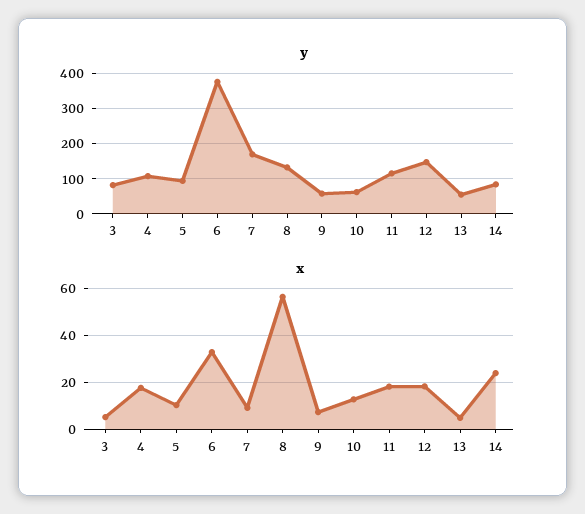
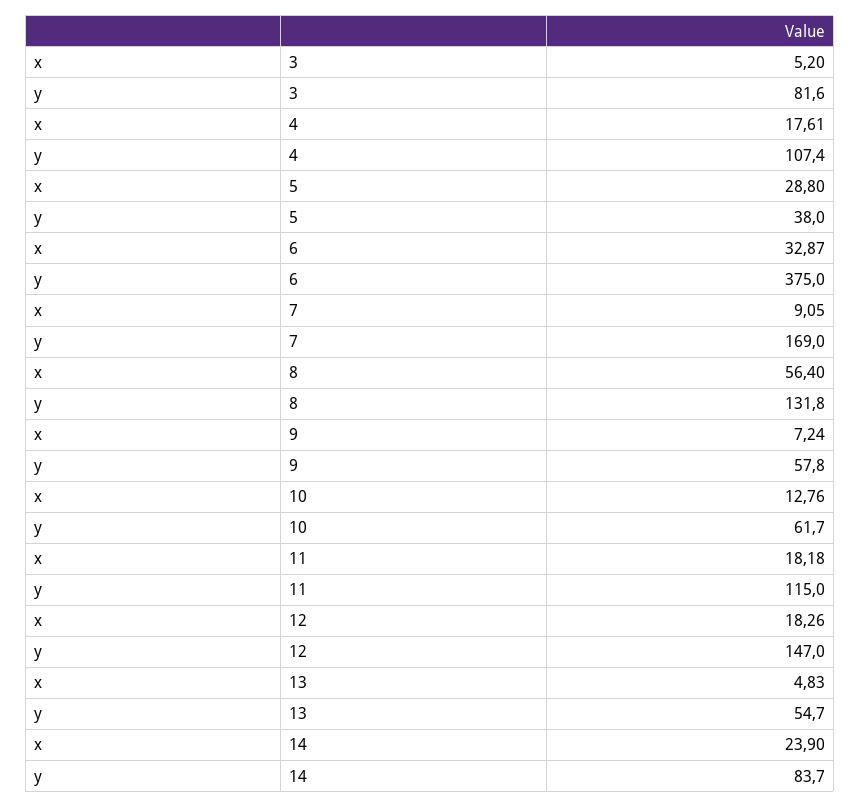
  {
    "y": {
      "3": 81.6,
      "4": 107.4,
-     "5": 100,
+     "5": 38,
      "6": 375,
      "7": 169,
      "8": 131.8,
      "9": 57.8,
      "10": 61.7,
      "11": 115,
      "12": 147,
      "13": 54.7,
      "14": 83.7
    },
    "x": {
      "3": 5.2,
      "4": 17.61,
-     "5": 10,
+     "5": 28.8,
      "6": 32.87,
      "7": 9.05,
      "8": 56.4,
      "9": 7.24,
      "10": 12.76,
      "11": 18.18,
      "12": 18.26,
      "13": 4.83,
      "14": 23.9
    }
  }

